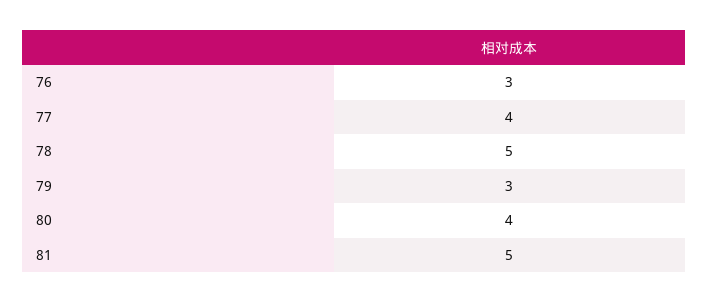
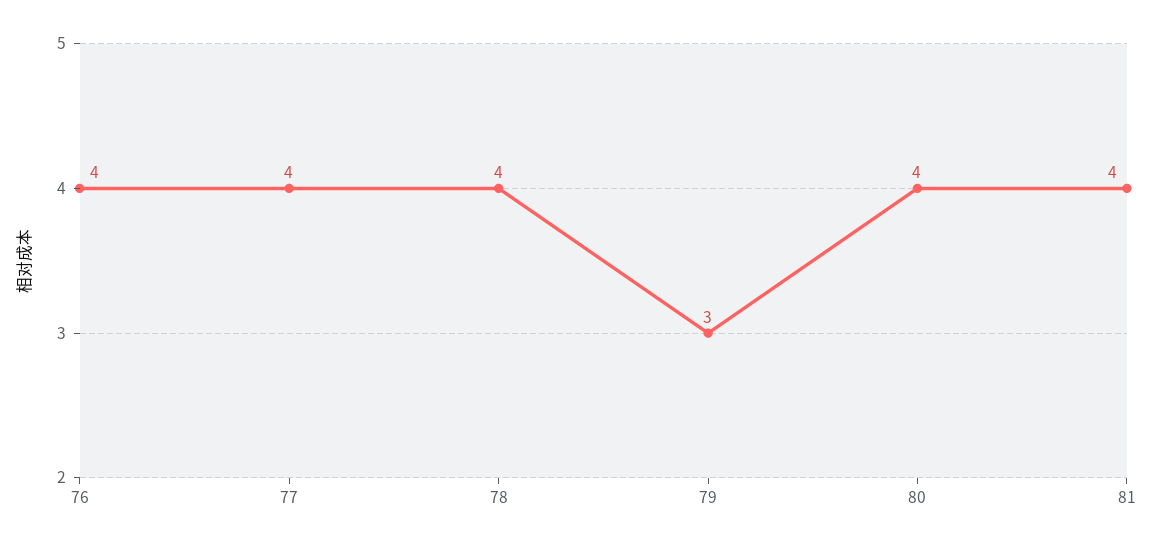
  {
-   "76": 3,
+   "76": 4,
    "77": 4,
-   "78": 5,
+   "78": 4,
    "79": 3,
    "80": 4,
-   "81": 5
+   "81": 4
  }

